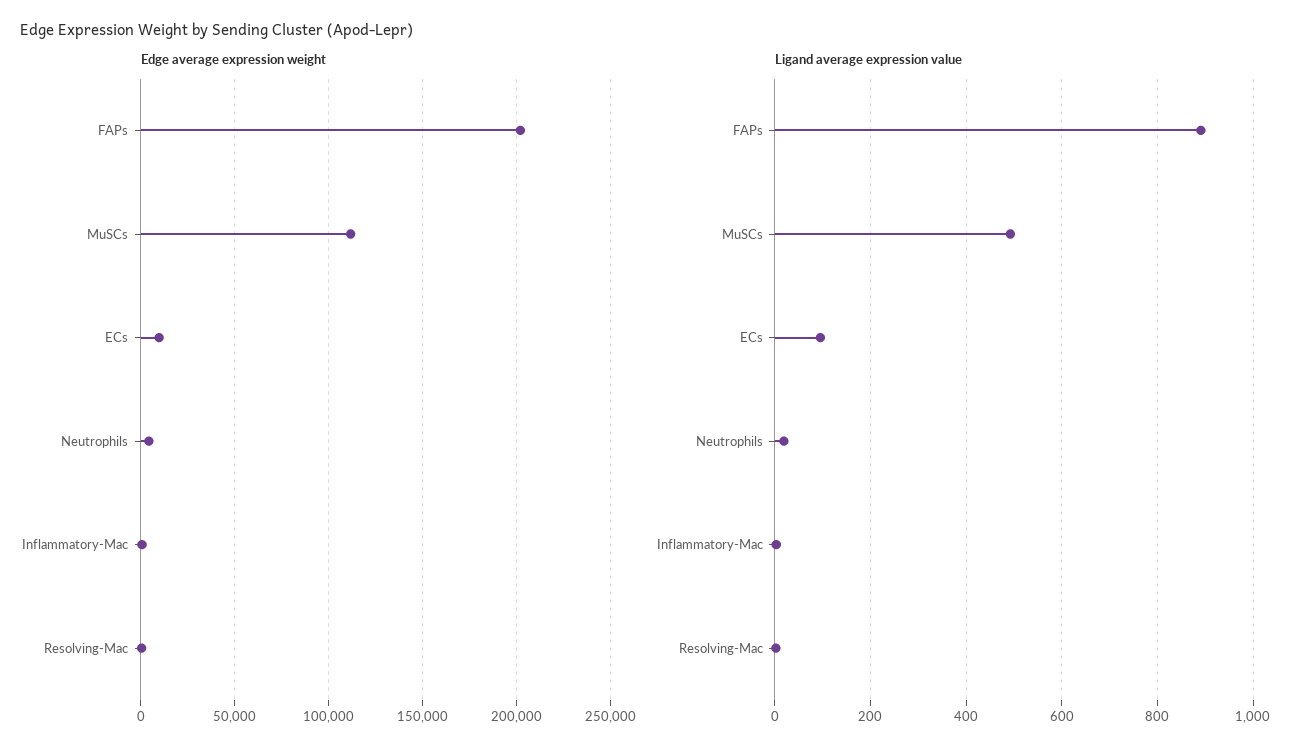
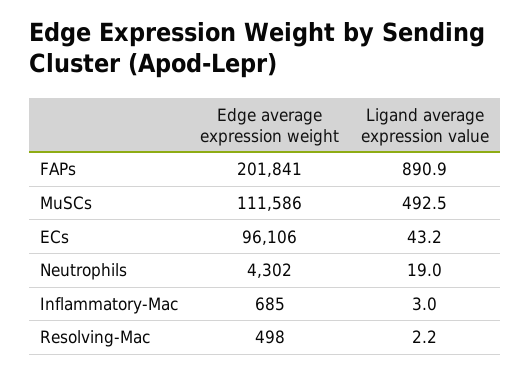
  {
    "Edge average expression weight": {
      "FAPs": 201841,
      "MuSCs": 111586,
-     "ECs": 10000,
+     "ECs": 96106,
      "Neutrophils": 4302,
      "Inflammatory-Mac": 685,
      "Resolving-Mac": 498
    },
    "Ligand average expression value": {
      "FAPs": 890.9,
      "MuSCs": 492.5,
-     "ECs": 100,
+     "ECs": 43.2,
      "Neutrophils": 19,
      "Inflammatory-Mac": 3,
      "Resolving-Mac": 2.2
    }
  }

